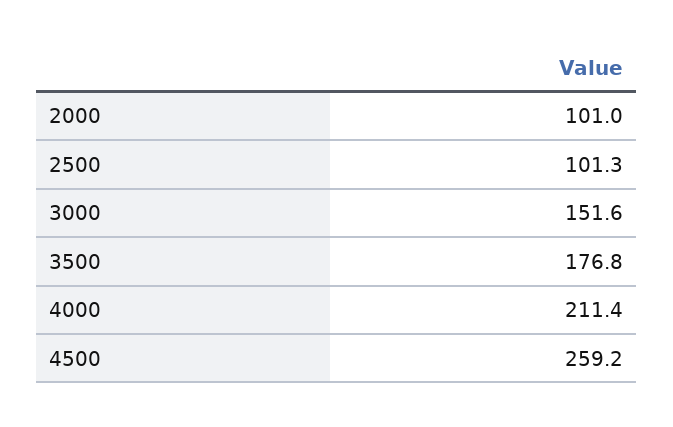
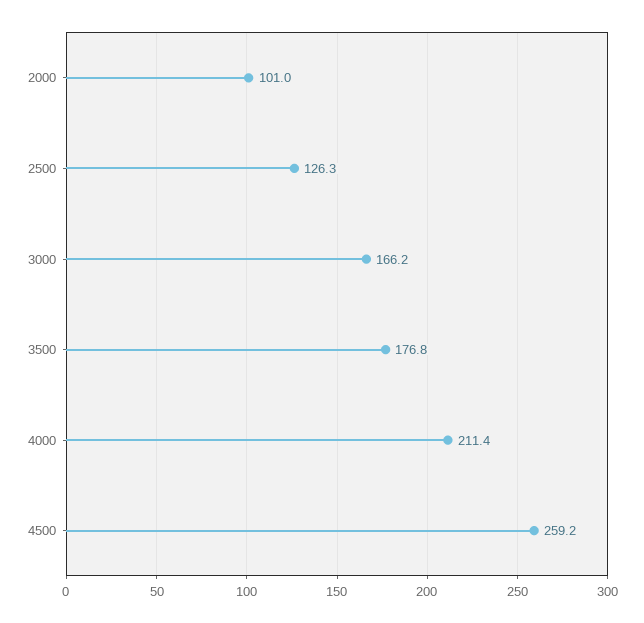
  {
    "2000": 101,
-   "2500": 101.3,
+   "2500": 126.3,
-   "3000": 151.6,
+   "3000": 166.2,
    "3500": 176.8,
    "4000": 211.4,
    "4500": 259.2
  }

